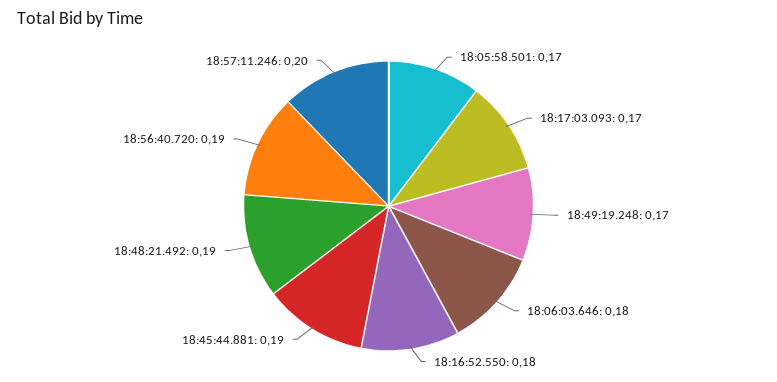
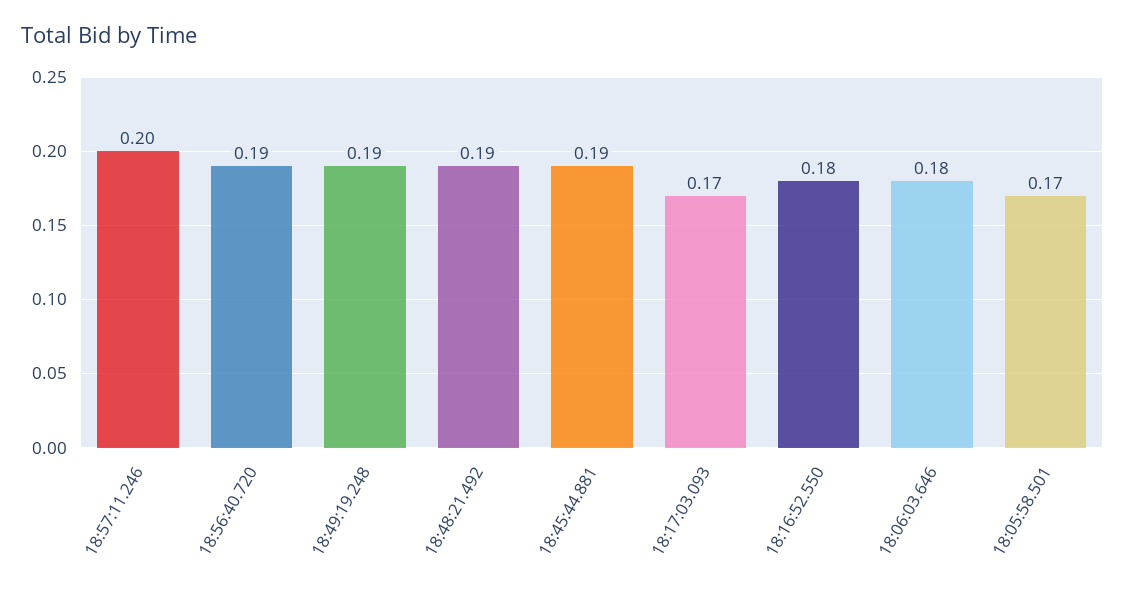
  {
    "18:05:58.501": 0.17,
    "18:17:03.093": 0.17,
-   "18:49:19.248": 0.17,
+   "18:49:19.248": 0.19,
    "18:06:03.646": 0.18,
    "18:16:52.550": 0.18,
    "18:45:44.881": 0.19,
    "18:48:21.492": 0.19,
    "18:56:40.720": 0.19,
    "18:57:11.246": 0.2
  }

